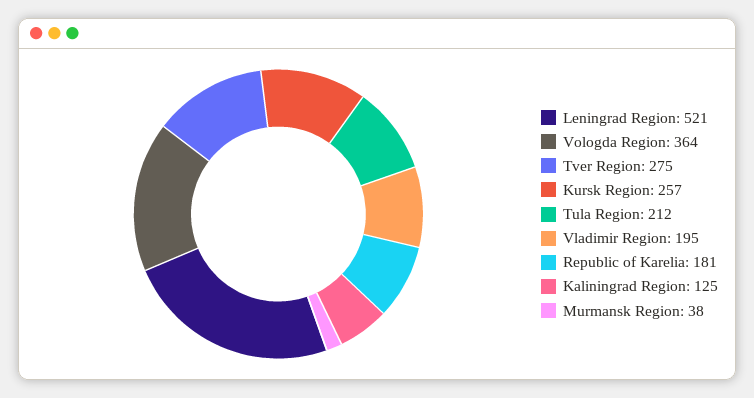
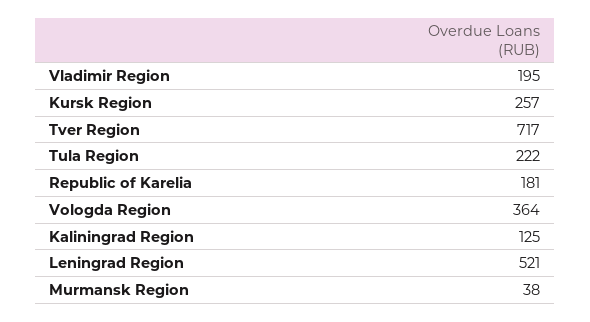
  {
    "Leningrad Region": 521,
    "Vologda Region": 364,
-   "Tver Region": 275,
+   "Tver Region": 717,
    "Kursk Region": 257,
-   "Tula Region": 212,
+   "Tula Region": 222,
    "Vladimir Region": 195,
    "Republic of Karelia": 181,
    "Kaliningrad Region": 125,
    "Murmansk Region": 38
  }

